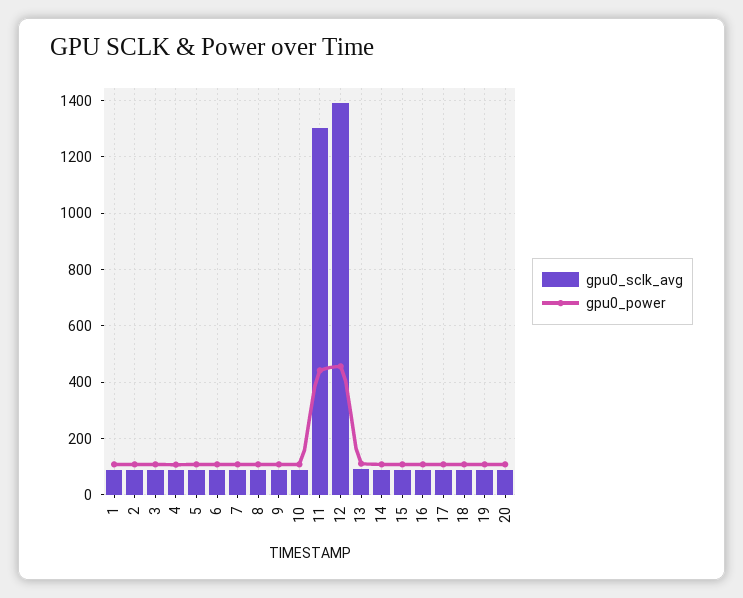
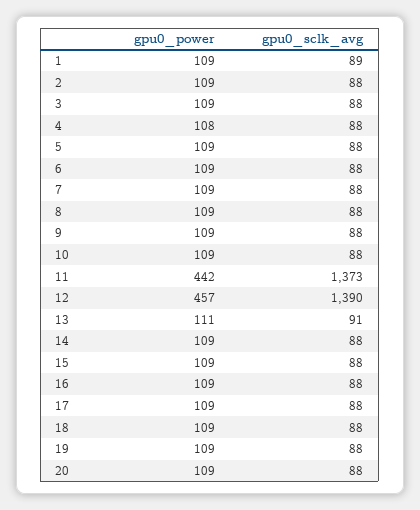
  {
    "gpu0_sclk_avg": {
      "1": 89,
      "2": 88,
      "3": 88,
      "4": 88,
      "5": 88,
      "6": 88,
      "7": 88,
      "8": 88,
      "9": 88,
      "10": 88,
-     "11": 1300,
+     "11": 1373,
      "12": 1390,
      "13": 91,
      "14": 88,
      "15": 88,
      "16": 88,
      "17": 88,
      "18": 88,
      "19": 88,
      "20": 88
    },
    "gpu0_power": {
      "1": 109,
      "2": 109,
      "3": 109,
      "4": 108,
      "5": 109,
      "6": 109,
      "7": 109,
      "8": 109,
      "9": 109,
      "10": 109,
      "11": 442,
      "12": 457,
      "13": 111,
      "14": 109,
      "15": 109,
      "16": 109,
      "17": 109,
      "18": 109,
      "19": 109,
      "20": 109
    }
  }

